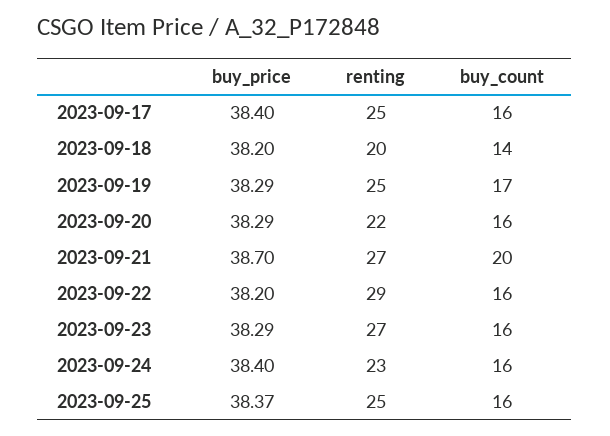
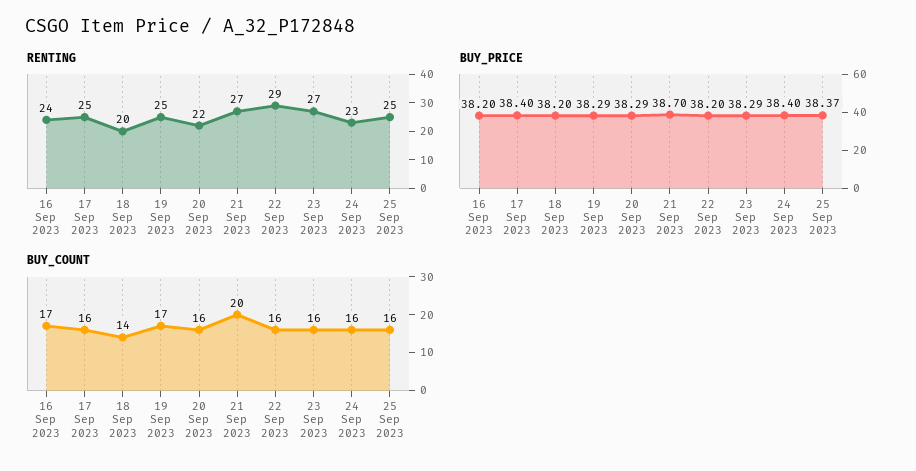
  {
    "buy_price": {
      "2023-09-17": 38.4,
      "2023-09-18": 38.2,
      "2023-09-19": 38.29,
      "2023-09-20": 38.29,
      "2023-09-21": 38.7,
      "2023-09-22": 38.2,
      "2023-09-23": 38.29,
      "2023-09-24": 38.4,
-     "2023-09-25": 38.37
+     "2023-09-25": 38.37,
+     "16 Sep 2023": 38.2
    },
    "renting": {
      "2023-09-17": 25,
      "2023-09-18": 20,
      "2023-09-19": 25,
      "2023-09-20": 22,
      "2023-09-21": 27,
      "2023-09-22": 29,
      "2023-09-23": 27,
      "2023-09-24": 23,
-     "2023-09-25": 25
+     "2023-09-25": 25,
+     "16 Sep 2023": 24
    },
    "buy_count": {
      "2023-09-17": 16,
      "2023-09-18": 14,
      "2023-09-19": 17,
      "2023-09-20": 16,
      "2023-09-21": 20,
      "2023-09-22": 16,
      "2023-09-23": 16,
      "2023-09-24": 16,
-     "2023-09-25": 16
+     "2023-09-25": 16,
+     "16 Sep 2023": 17
    }
  }

